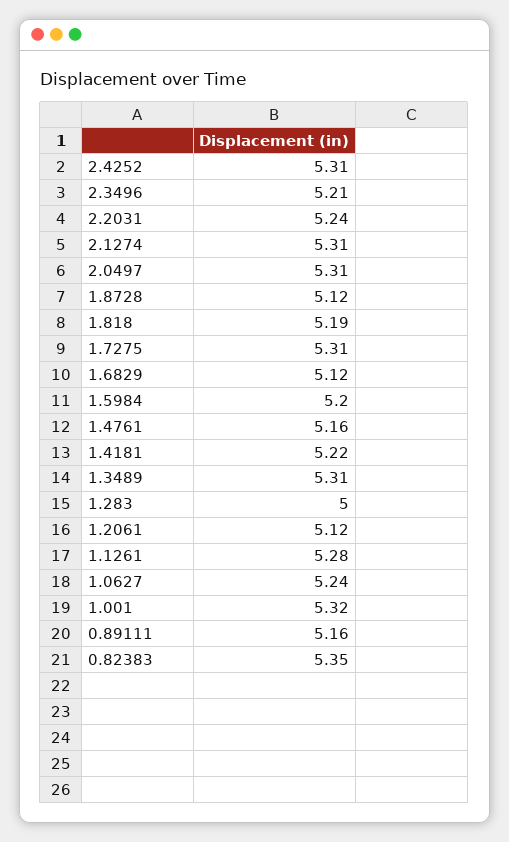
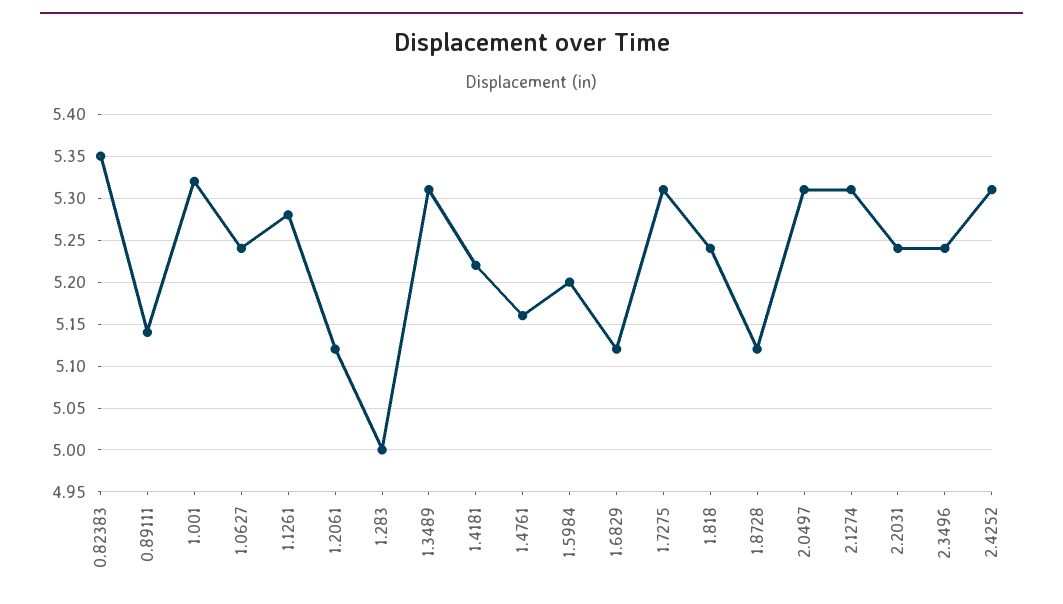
  {
    "2.4252": 5.31,
-   "2.3496": 5.21,
+   "2.3496": 5.24,
    "2.2031": 5.24,
    "2.1274": 5.31,
    "2.0497": 5.31,
    "1.8728": 5.12,
-   "1.818": 5.19,
+   "1.818": 5.24,
    "1.7275": 5.31,
    "1.6829": 5.12,
    "1.5984": 5.2,
    "1.4761": 5.16,
    "1.4181": 5.22,
    "1.3489": 5.31,
    "1.283": 5,
    "1.2061": 5.12,
    "1.1261": 5.28,
    "1.0627": 5.24,
    "1.001": 5.32,
-   "0.89111": 5.16,
+   "0.89111": 5.14,
    "0.82383": 5.35
  }

